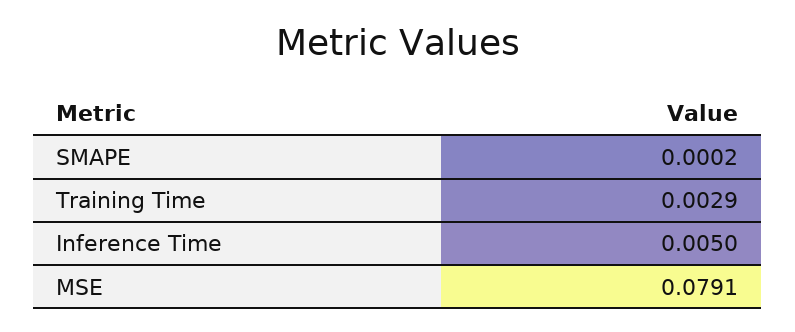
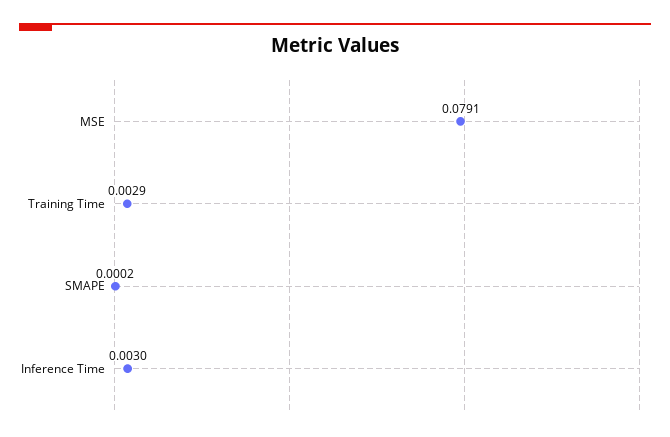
  {
    "SMAPE": 0.0002,
    "Training Time": 0.0029,
-   "Inference Time": 0.005,
+   "Inference Time": 0.003,
    "MSE": 0.0791
  }

